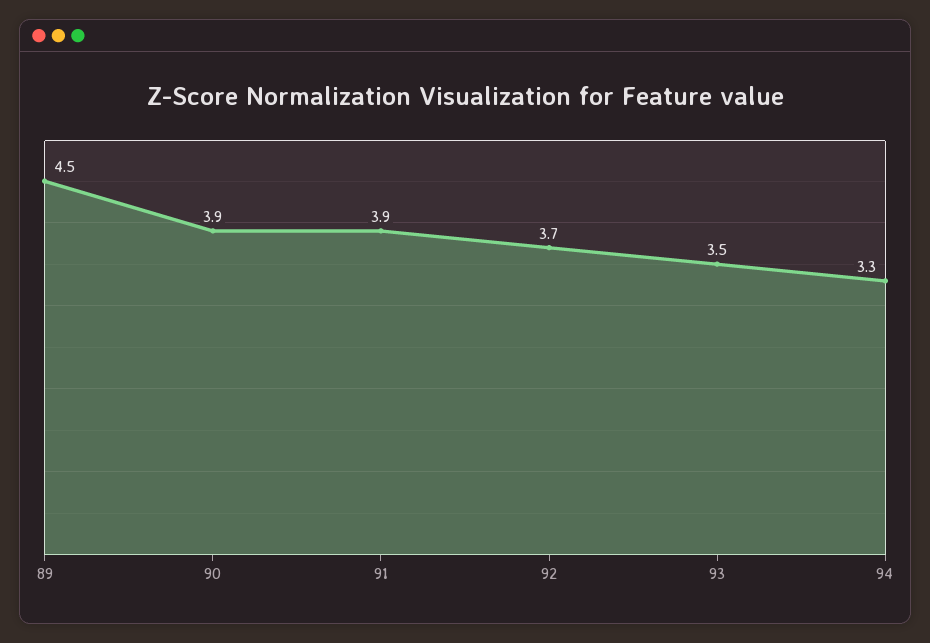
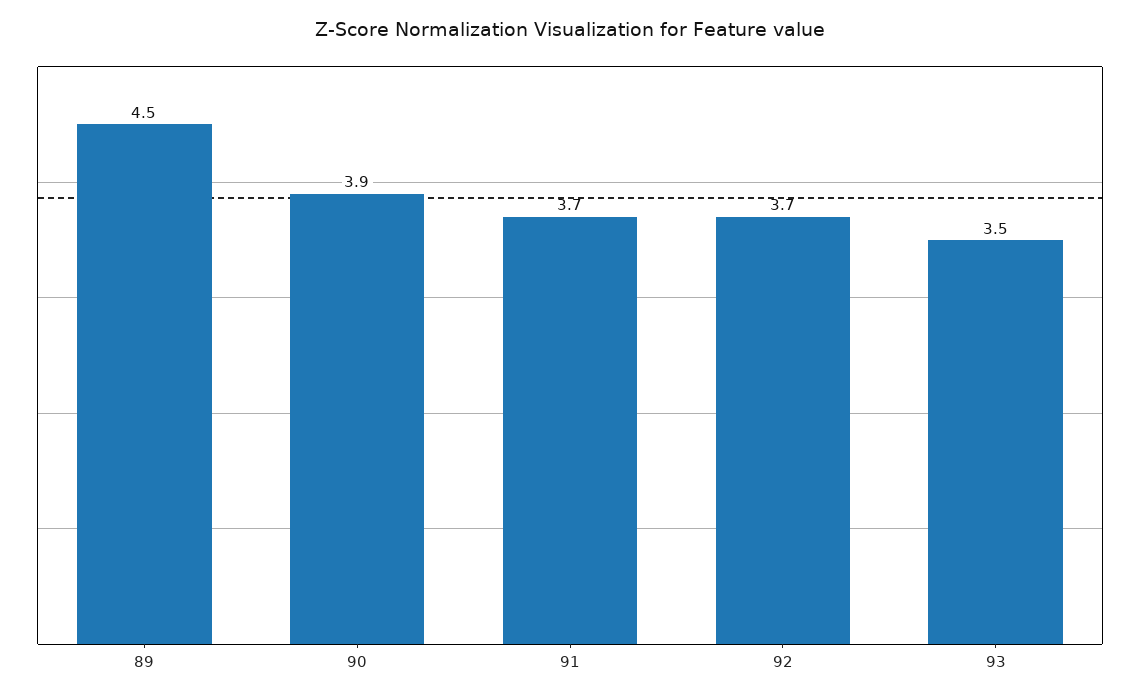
  {
    "89": 4.5,
    "90": 3.9,
-   "91": 3.9,
+   "91": 3.7,
    "92": 3.7,
-   "93": 3.5,
+   "93": 3.5
-   "94": 3.3
  }

